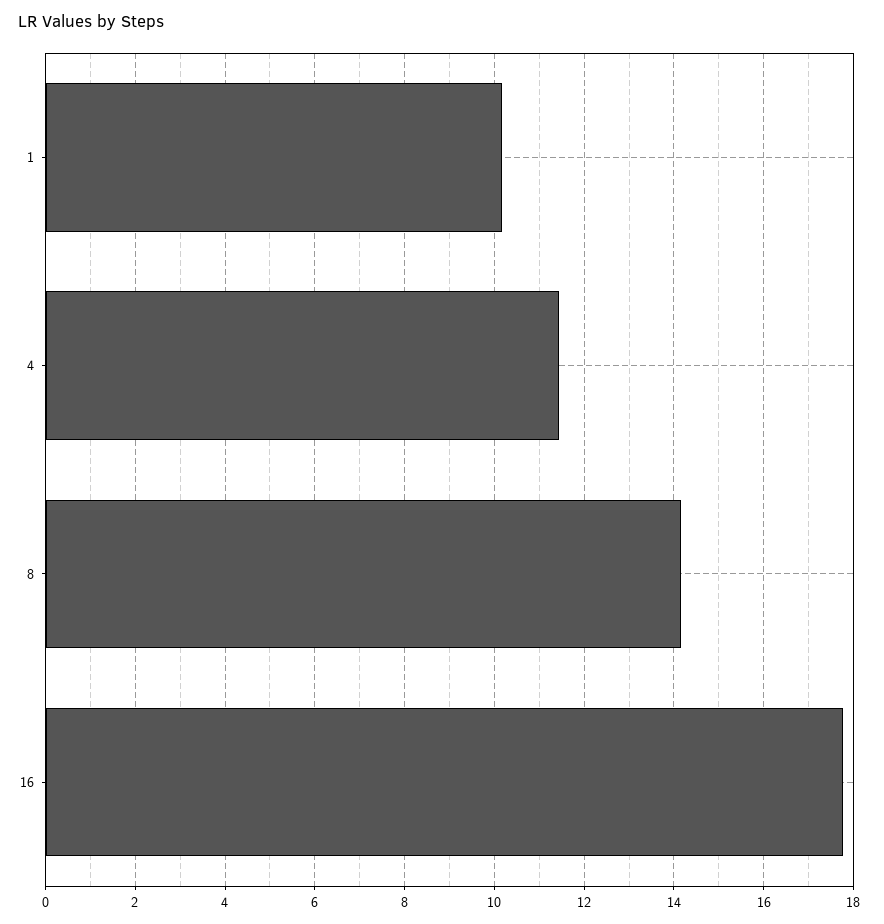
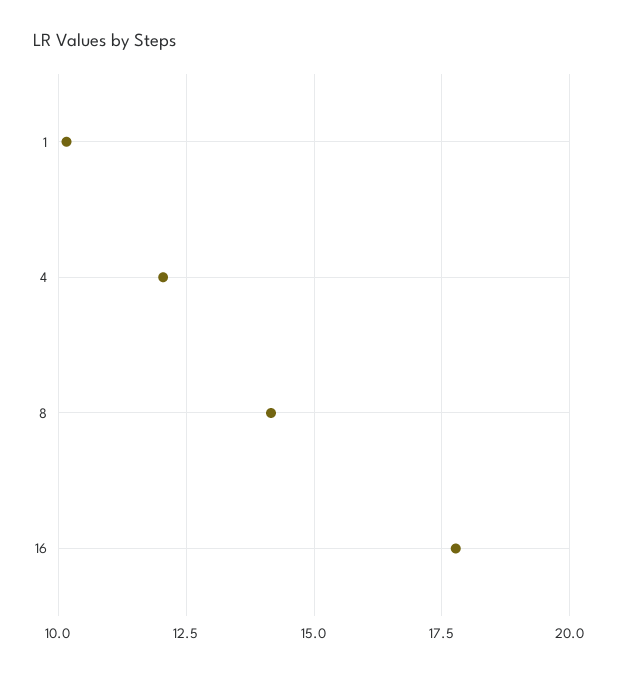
  {
    "1": 10.2,
-   "4": 11.4,
+   "4": 12,
    "8": 14.2,
    "16": 17.8
  }

